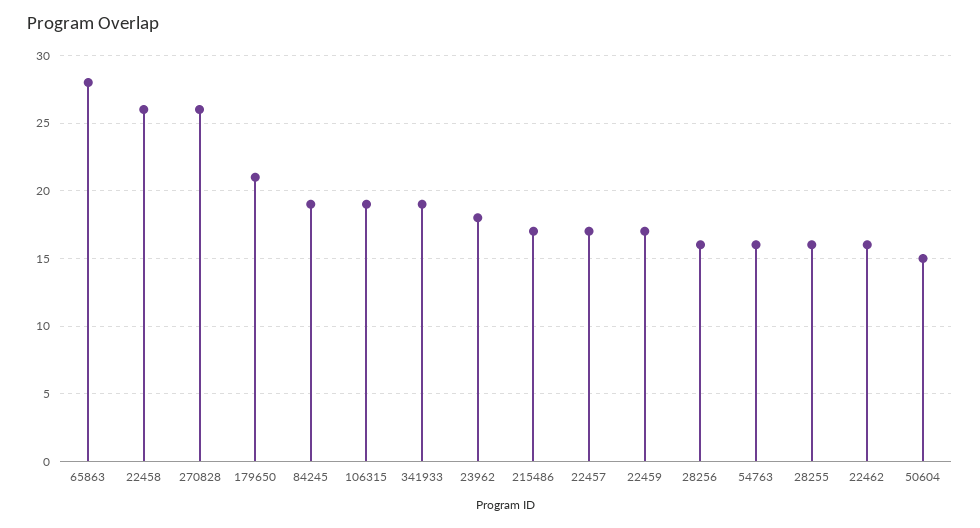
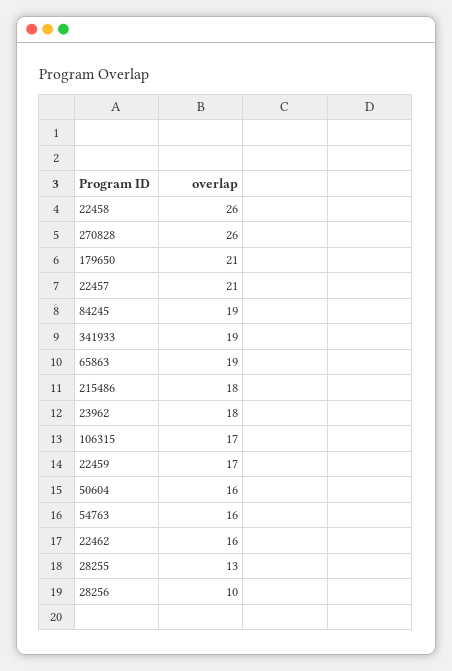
  {
-   "65863": 28,
+   "65863": 19,
    "22458": 26,
    "270828": 26,
    "179650": 21,
    "84245": 19,
-   "106315": 19,
+   "106315": 17,
    "341933": 19,
    "23962": 18,
-   "215486": 17,
+   "215486": 18,
-   "22457": 17,
+   "22457": 21,
    "22459": 17,
-   "28256": 16,
+   "28256": 10,
    "54763": 16,
-   "28255": 16,
+   "28255": 13,
    "22462": 16,
-   "50604": 15
+   "50604": 16
  }

